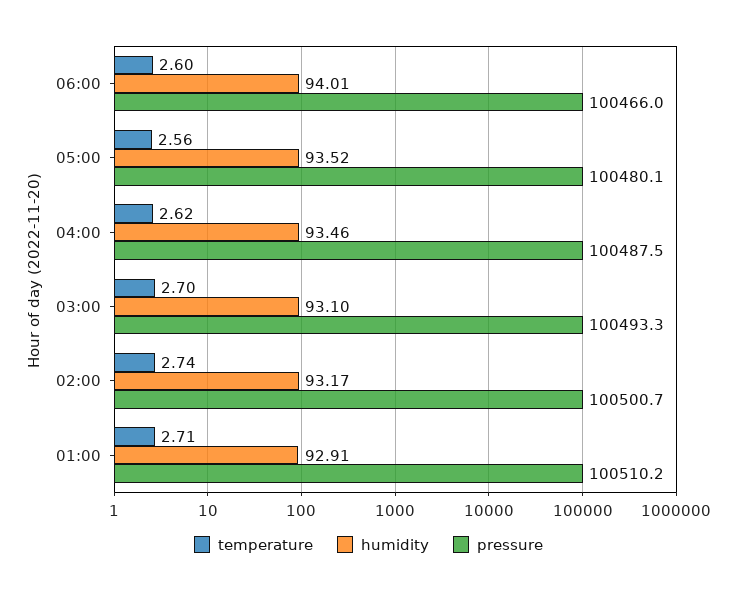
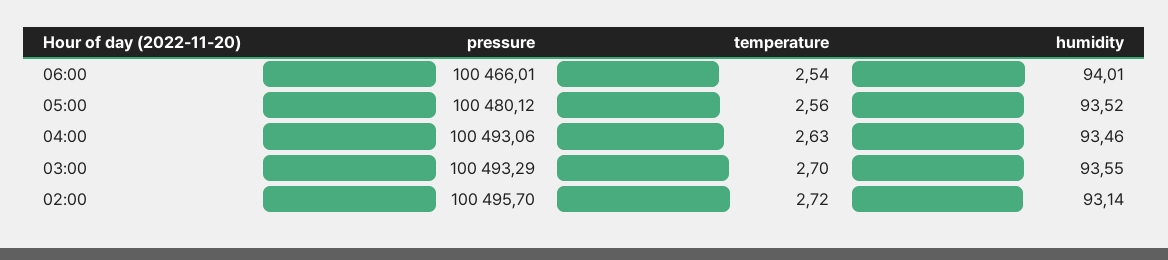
  {
    "temperature": {
-     "06:00": 2.6,
+     "06:00": 2.54,
      "05:00": 2.56,
-     "04:00": 2.62,
+     "04:00": 2.63,
      "03:00": 2.7,
-     "02:00": 2.74,
+     "02:00": 2.72
-     "01:00": 2.71
    },
    "humidity": {
      "06:00": 94.01,
      "05:00": 93.52,
      "04:00": 93.46,
-     "03:00": 93.1,
+     "03:00": 93.55,
-     "02:00": 93.17,
+     "02:00": 93.14
-     "01:00": 92.91
    },
    "pressure": {
      "06:00": 100466.01,
      "05:00": 100480.12,
-     "04:00": 100487.5,
+     "04:00": 100493.06,
      "03:00": 100493.29,
-     "02:00": 100500.7,
+     "02:00": 100495.7
-     "01:00": 100510.2
    }
  }

